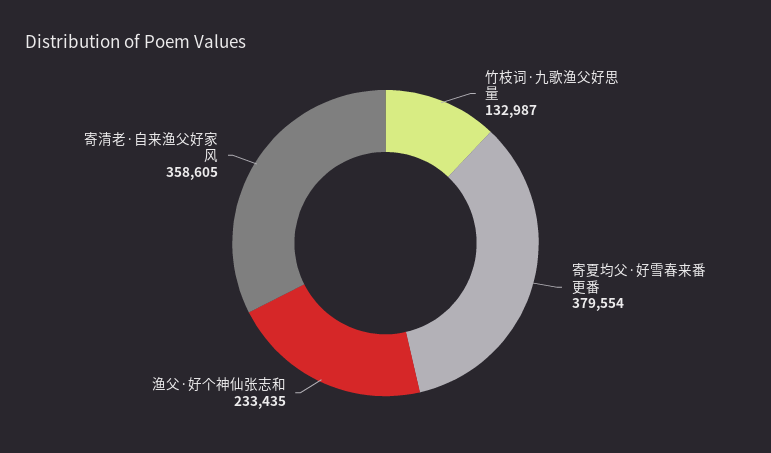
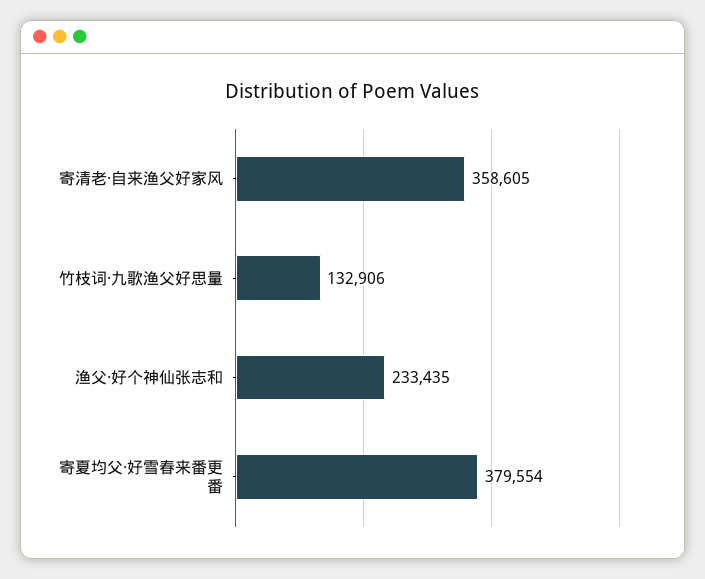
  {
-   "竹枝词·九歌渔父好思量": 132987,
+   "竹枝词·九歌渔父好思量": 132906,
    "寄夏均父·好雪春来番更番": 379554,
    "渔父·好个神仙张志和": 233435,
    "寄清老·自来渔父好家风": 358605
  }

